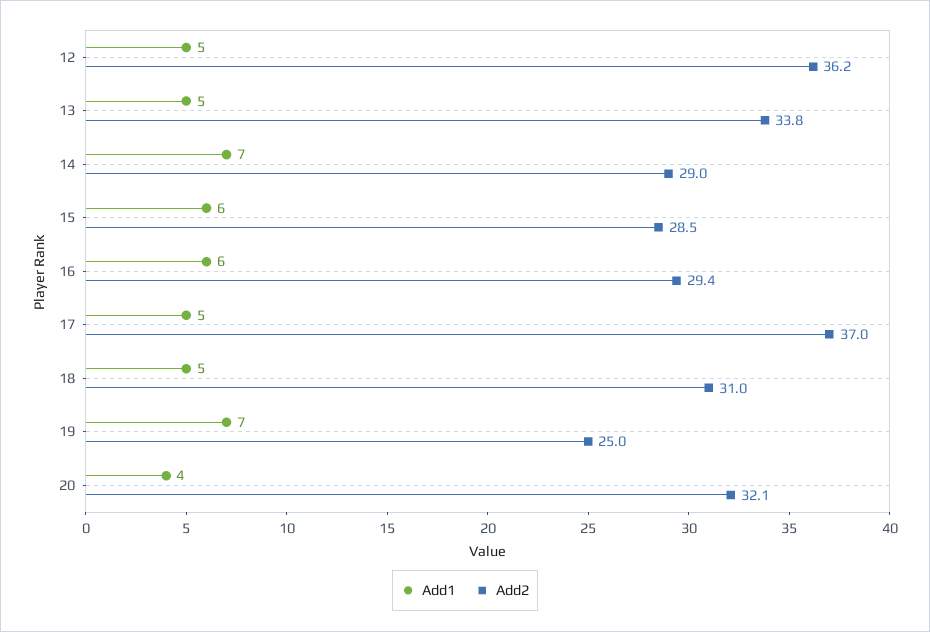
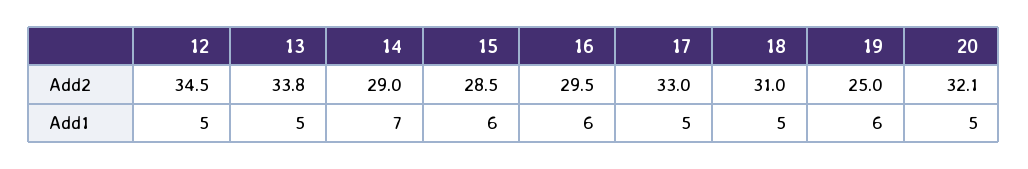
  {
    "Add1": {
      "12": 5,
      "13": 5,
      "14": 7,
      "15": 6,
      "16": 6,
      "17": 5,
      "18": 5,
-     "19": 7,
+     "19": 6,
-     "20": 4
+     "20": 5
    },
    "Add2": {
-     "12": 36.2,
+     "12": 34.5,
      "13": 33.8,
      "14": 29,
      "15": 28.5,
-     "16": 29.4,
+     "16": 29.5,
-     "17": 37,
+     "17": 33,
      "18": 31,
      "19": 25,
      "20": 32.1
    }
  }

